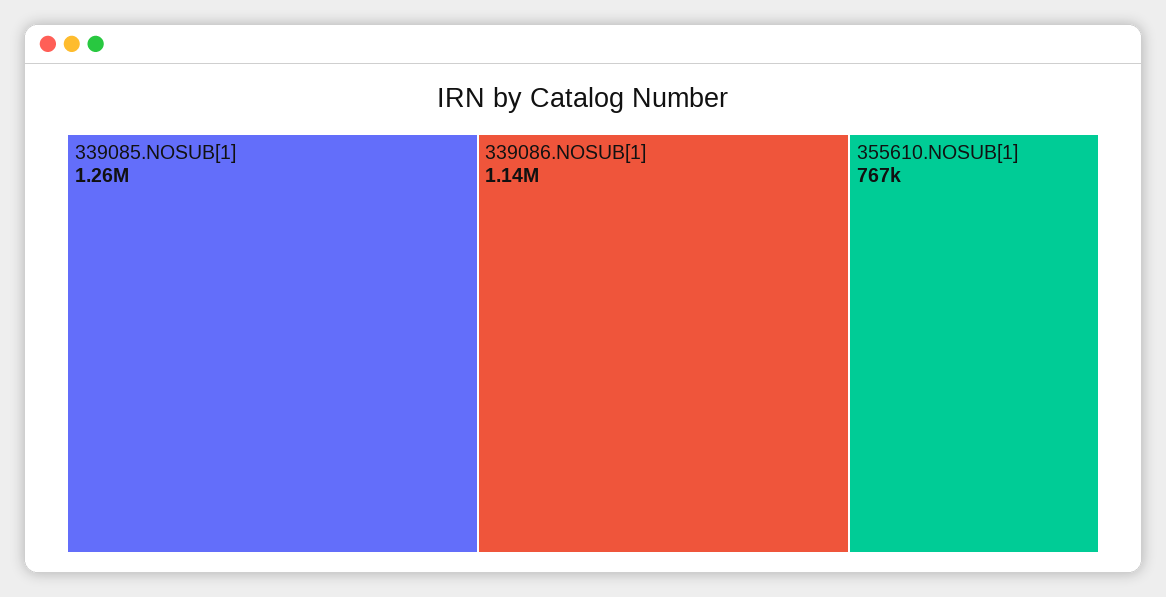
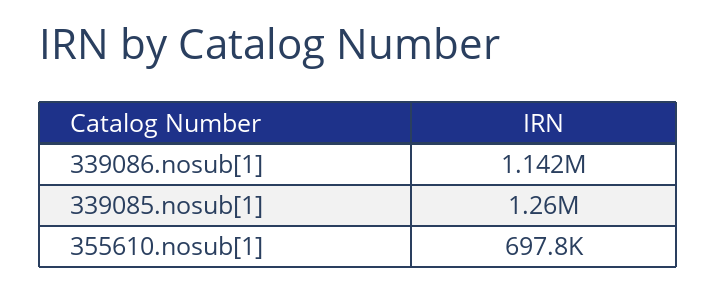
  {
    "339085.NOSUB[1]": 1260000,
    "339086.NOSUB[1]": 1142000,
-   "355610.NOSUB[1]": 767000
+   "355610.NOSUB[1]": 697800
  }

